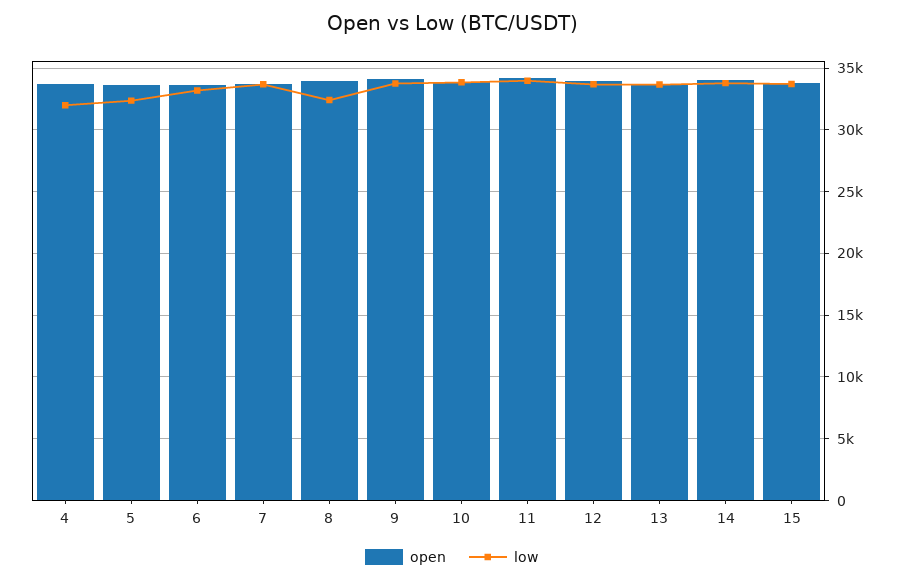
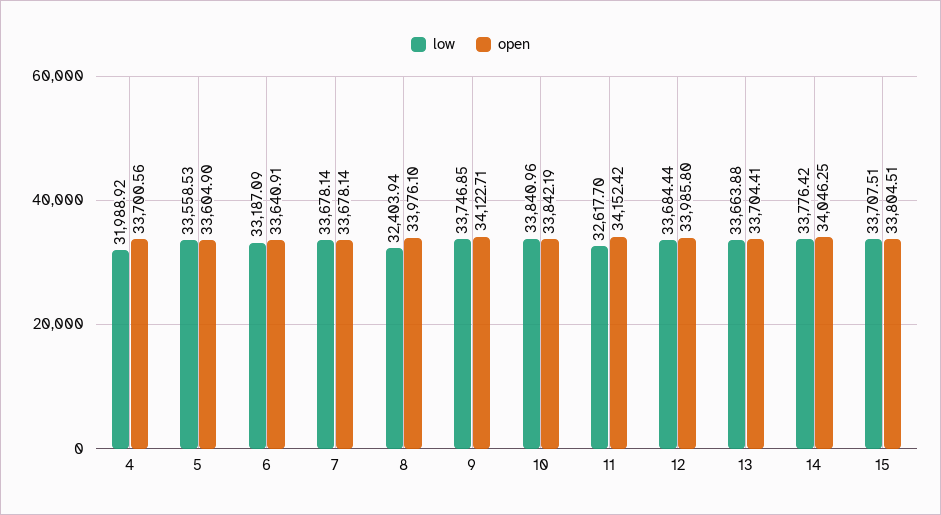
  {
    "open": {
      "4": 33700.56,
      "5": 33604.9,
      "6": 33640.91,
      "7": 33678.14,
      "8": 33976.1,
      "9": 34122.71,
      "10": 33842.19,
      "11": 34152.42,
      "12": 33985.8,
      "13": 33704.41,
      "14": 34046.25,
      "15": 33804.51
    },
    "low": {
      "4": 31988.92,
-     "5": 32500,
+     "5": 33558.53,
      "6": 33187.09,
      "7": 33678.14,
      "8": 32403.94,
      "9": 33746.85,
      "10": 33840.96,
-     "11": 34000,
+     "11": 32617.7,
      "12": 33684.44,
      "13": 33663.88,
      "14": 33776.42,
      "15": 33707.51
    }
  }

